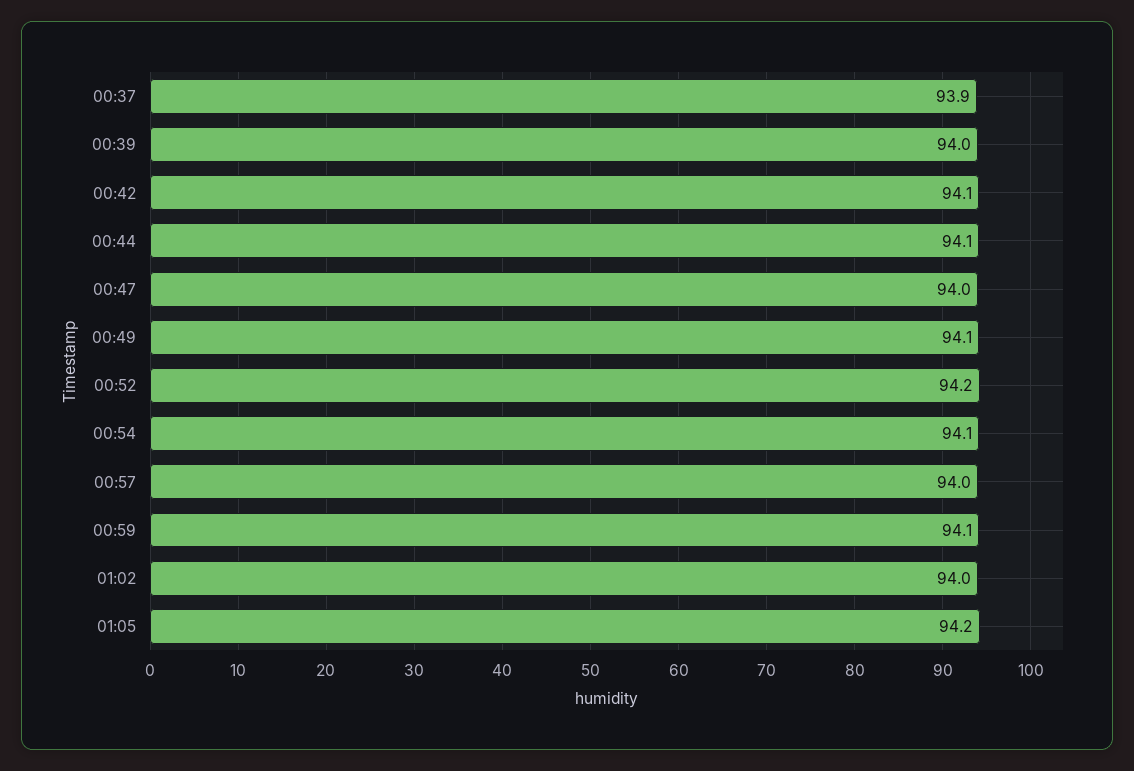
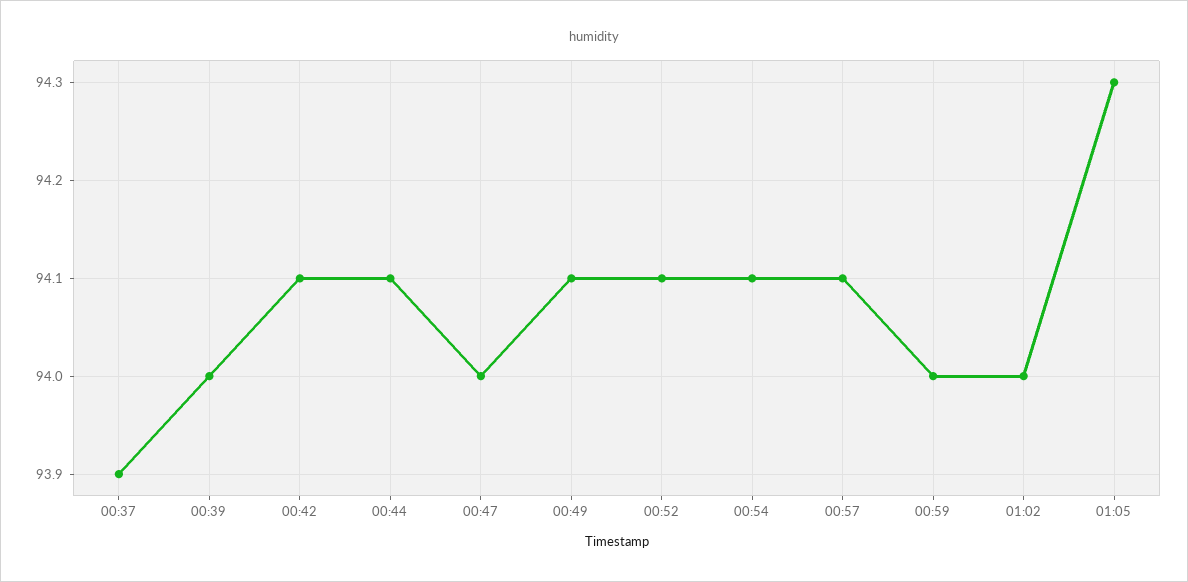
  {
    "00:37": 93.9,
    "00:39": 94,
    "00:42": 94.1,
    "00:44": 94.1,
    "00:47": 94,
    "00:49": 94.1,
-   "00:52": 94.2,
+   "00:52": 94.1,
    "00:54": 94.1,
-   "00:57": 94,
+   "00:57": 94.1,
-   "00:59": 94.1,
+   "00:59": 94,
    "01:02": 94,
-   "01:05": 94.2
+   "01:05": 94.3
  }

